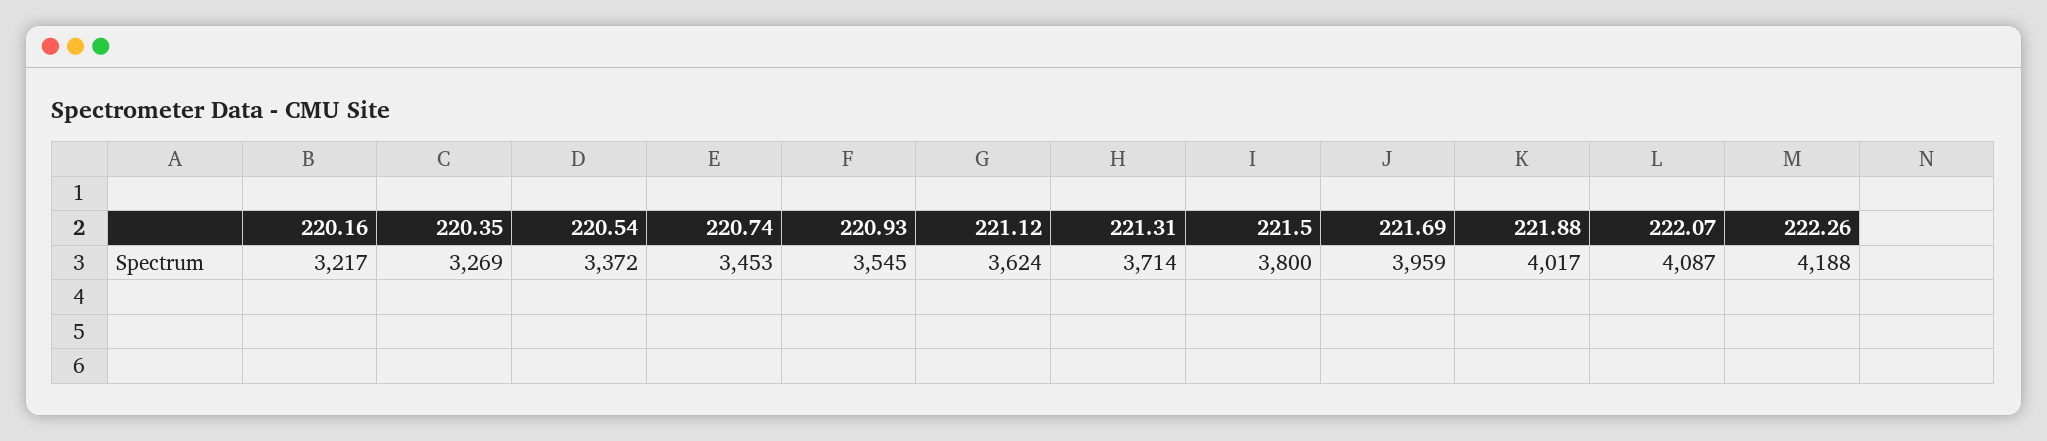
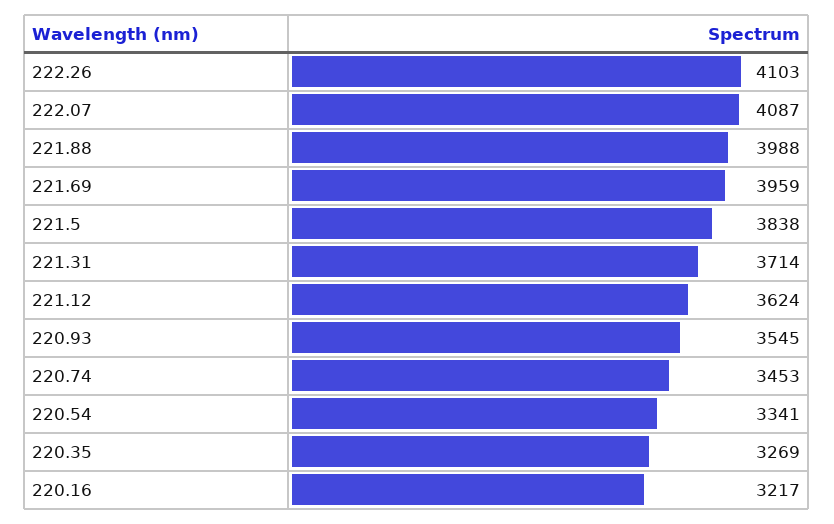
  {
    "220.16": 3217,
    "220.35": 3269,
-   "220.54": 3372,
+   "220.54": 3341,
    "220.74": 3453,
    "220.93": 3545,
    "221.12": 3624,
    "221.31": 3714,
-   "221.5": 3800,
+   "221.5": 3838,
    "221.69": 3959,
-   "221.88": 4017,
+   "221.88": 3988,
    "222.07": 4087,
-   "222.26": 4188
+   "222.26": 4103
  }

